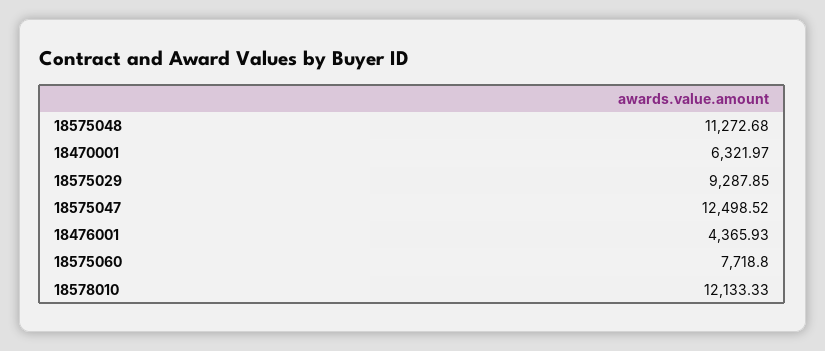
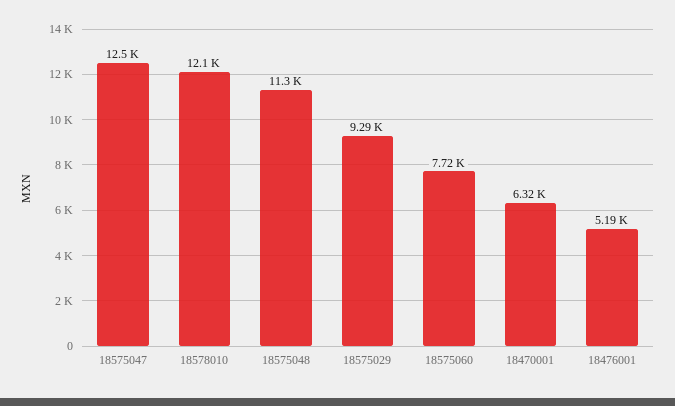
  {
    "18575048": 11272.68,
    "18470001": 6321.97,
    "18575029": 9287.85,
    "18575047": 12498.52,
-   "18476001": 4365.93,
+   "18476001": 5190,
    "18575060": 7718.8,
    "18578010": 12133.33
  }

